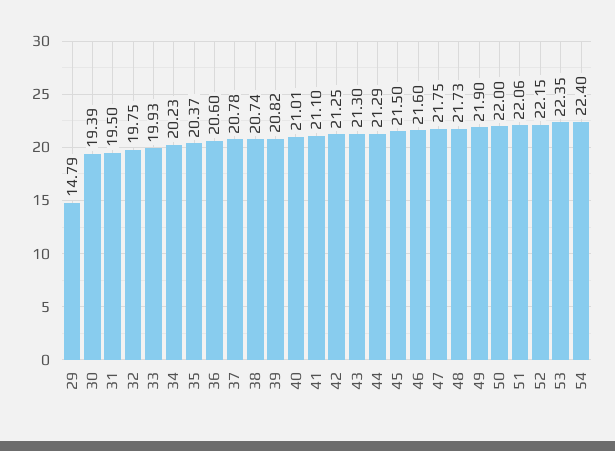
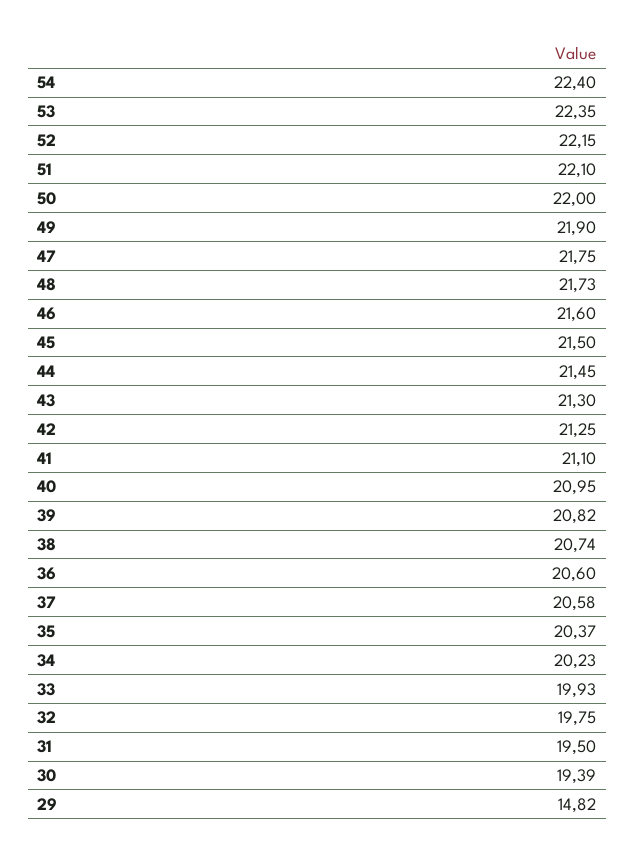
  {
-   "29": 14.79,
+   "29": 14.82,
    "30": 19.39,
    "31": 19.5,
    "32": 19.75,
    "33": 19.93,
    "34": 20.23,
    "35": 20.37,
    "36": 20.6,
-   "37": 20.78,
+   "37": 20.58,
    "38": 20.74,
    "39": 20.82,
-   "40": 21.01,
+   "40": 20.95,
    "41": 21.1,
    "42": 21.25,
    "43": 21.3,
-   "44": 21.29,
+   "44": 21.45,
    "45": 21.5,
    "46": 21.6,
    "47": 21.75,
    "48": 21.73,
    "49": 21.9,
    "50": 22,
-   "51": 22.06,
+   "51": 22.1,
    "52": 22.15,
    "53": 22.35,
    "54": 22.4
  }

